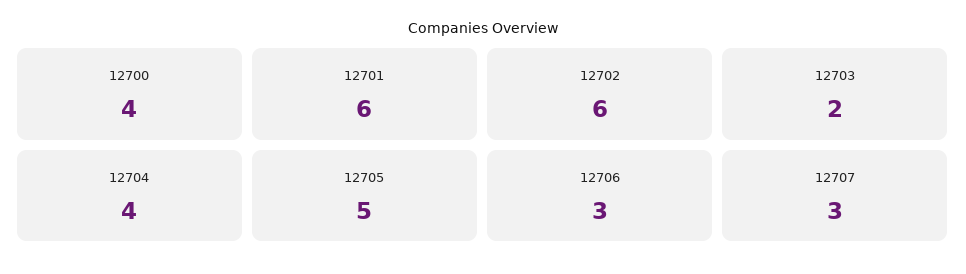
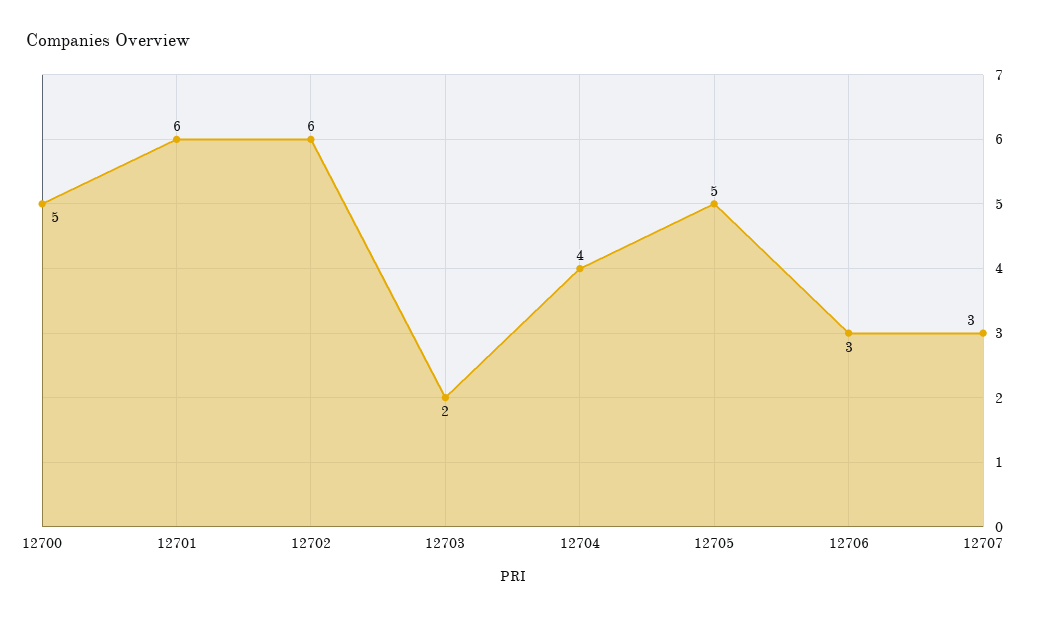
  {
-   "12700": 4,
+   "12700": 5,
    "12701": 6,
    "12702": 6,
    "12703": 2,
    "12704": 4,
    "12705": 5,
    "12706": 3,
    "12707": 3
  }

